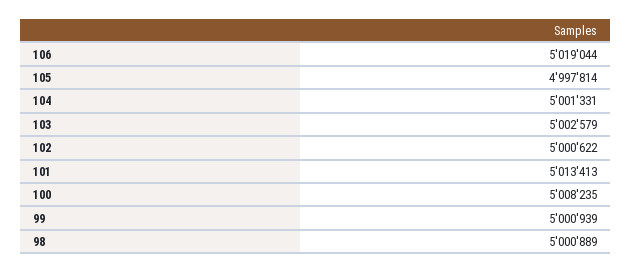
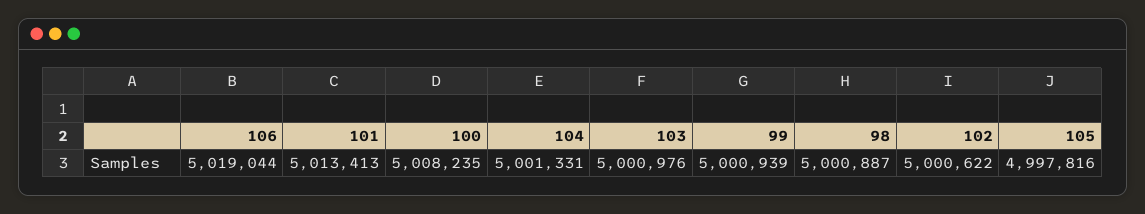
  {
    "106": 5019044,
-   "105": 4997814,
+   "105": 4997816,
    "104": 5001331,
-   "103": 5002579,
+   "103": 5000976,
    "102": 5000622,
    "101": 5013413,
    "100": 5008235,
    "99": 5000939,
-   "98": 5000889
+   "98": 5000887
  }

